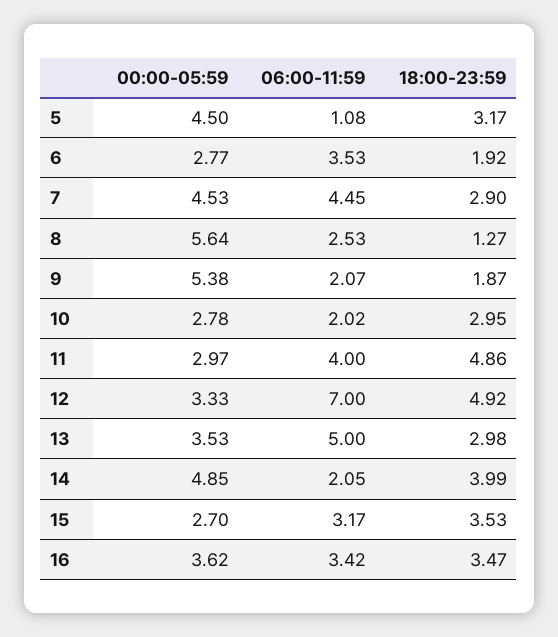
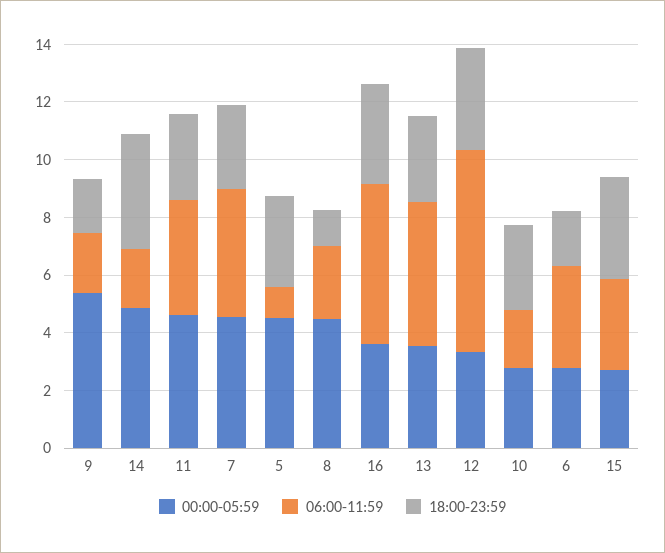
  {
    "00:00-05:59": {
      "5": 4.5,
      "6": 2.77,
      "7": 4.53,
-     "8": 5.64,
+     "8": 4.5,
      "9": 5.38,
      "10": 2.78,
-     "11": 2.97,
+     "11": 4.5,
      "12": 3.33,
      "13": 3.53,
      "14": 4.85,
      "15": 2.7,
      "16": 3.62
    },
    "06:00-11:59": {
      "5": 1.08,
      "6": 3.53,
      "7": 4.45,
      "8": 2.53,
      "9": 2.07,
      "10": 2.02,
      "11": 4,
      "12": 7,
      "13": 5,
      "14": 2.05,
      "15": 3.17,
-     "16": 3.42
+     "16": 5.5
    },
    "18:00-23:59": {
      "5": 3.17,
      "6": 1.92,
      "7": 2.9,
      "8": 1.27,
      "9": 1.87,
      "10": 2.95,
-     "11": 4.86,
+     "11": 3,
-     "12": 4.92,
+     "12": 3.5,
      "13": 2.98,
      "14": 3.99,
      "15": 3.53,
      "16": 3.47
    }
  }

